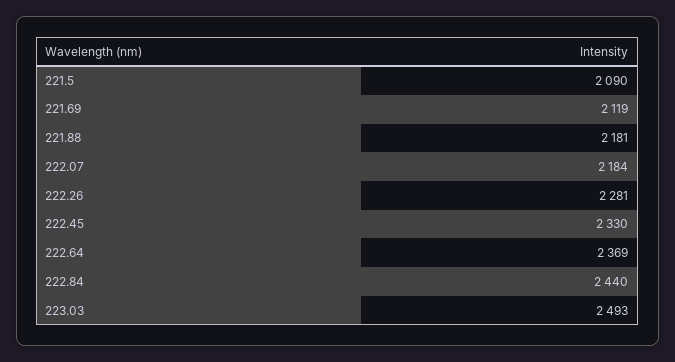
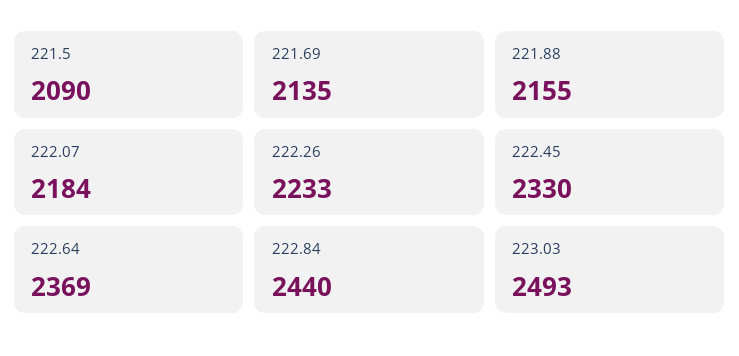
  {
    "221.5": 2090,
-   "221.69": 2119,
+   "221.69": 2135,
-   "221.88": 2181,
+   "221.88": 2155,
    "222.07": 2184,
-   "222.26": 2281,
+   "222.26": 2233,
    "222.45": 2330,
    "222.64": 2369,
    "222.84": 2440,
    "223.03": 2493
  }

